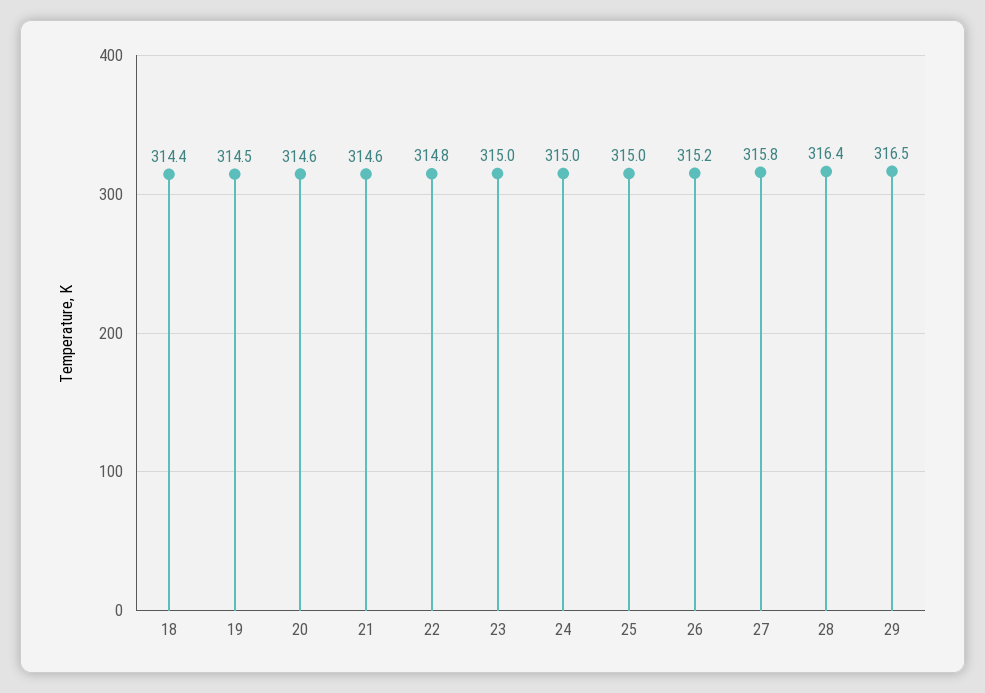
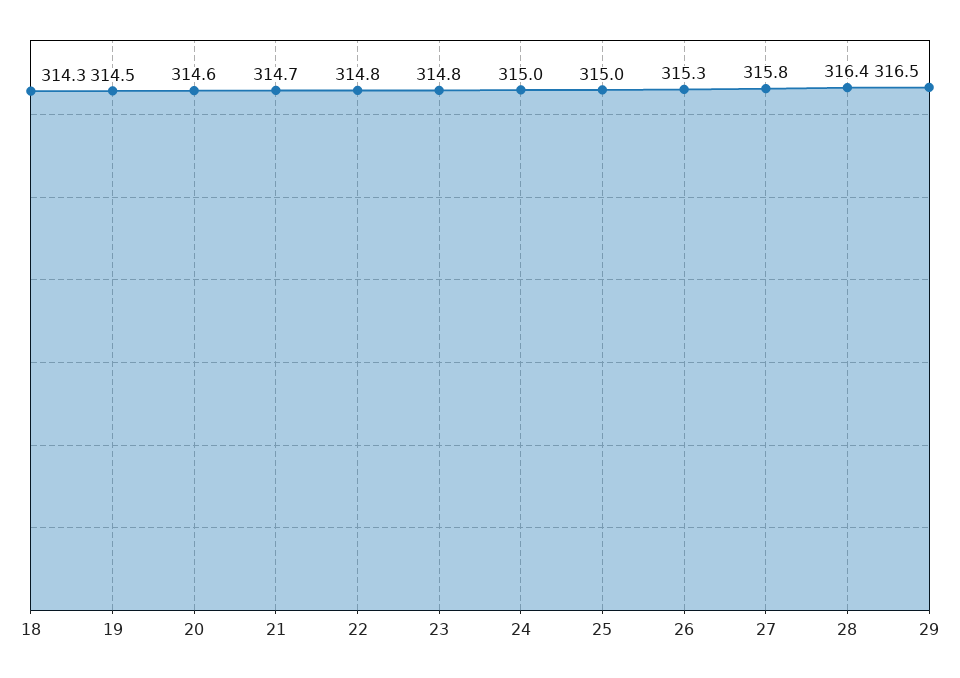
  {
-   "18": 314.4,
+   "18": 314.3,
    "19": 314.5,
    "20": 314.6,
-   "21": 314.6,
+   "21": 314.7,
    "22": 314.8,
-   "23": 315,
+   "23": 314.8,
    "24": 315,
    "25": 315,
-   "26": 315.2,
+   "26": 315.3,
    "27": 315.8,
    "28": 316.4,
    "29": 316.5
  }

